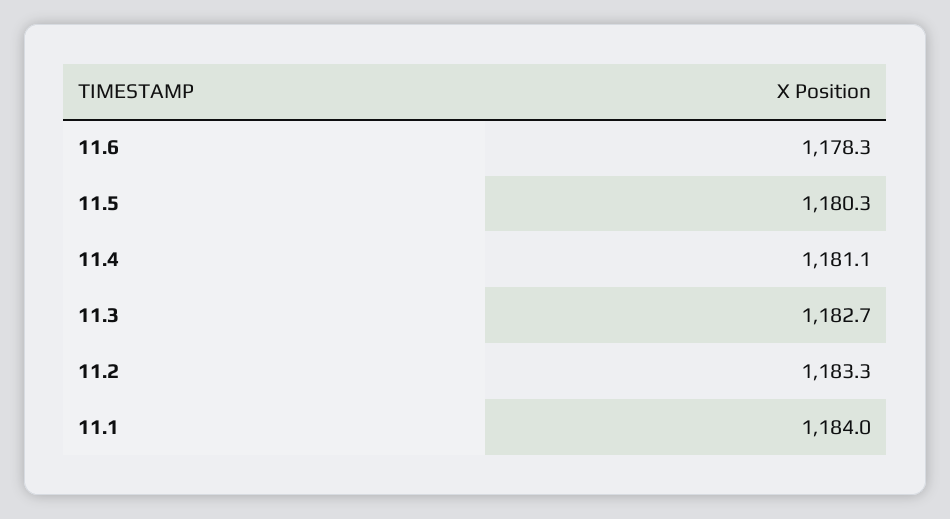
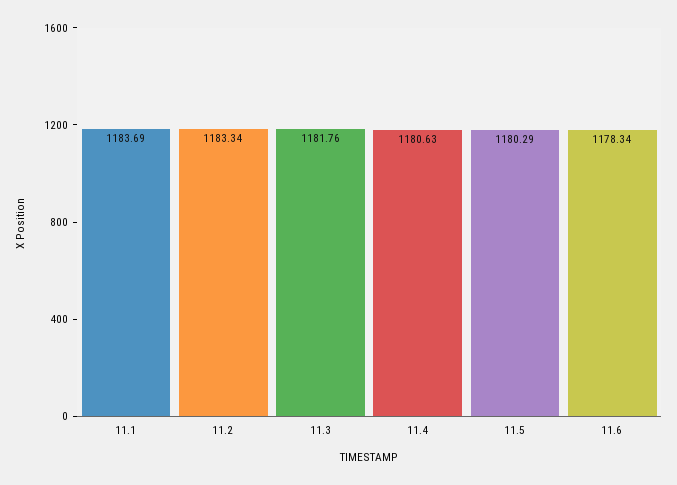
  {
    "11.6": 1178.34,
    "11.5": 1180.29,
-   "11.4": 1181.1,
+   "11.4": 1180.63,
-   "11.3": 1182.7,
+   "11.3": 1181.76,
    "11.2": 1183.34,
-   "11.1": 1184
+   "11.1": 1183.69
  }

